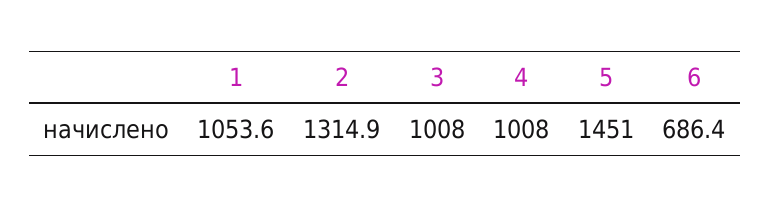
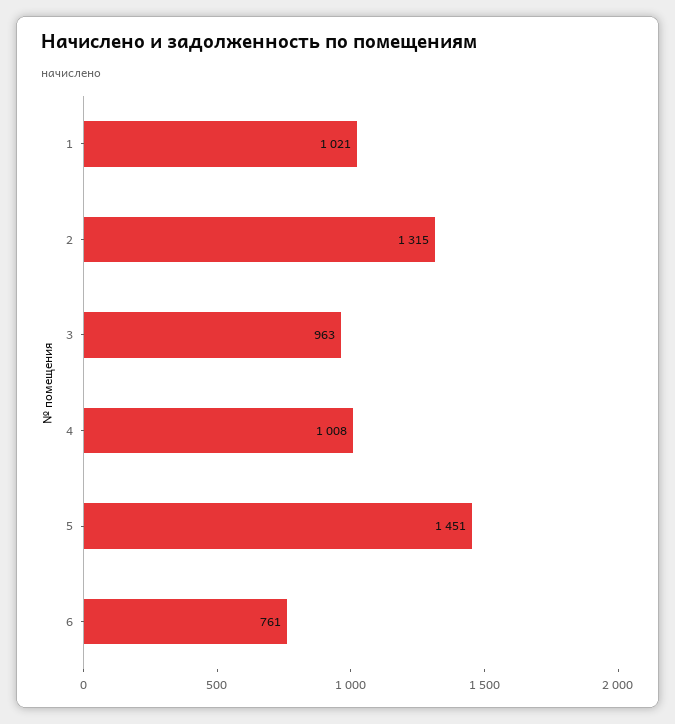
  {
-   "1": 1053.6,
+   "1": 1021,
    "2": 1314.9,
-   "3": 1008,
+   "3": 963,
    "4": 1008,
    "5": 1451,
-   "6": 686.4
+   "6": 761
  }

